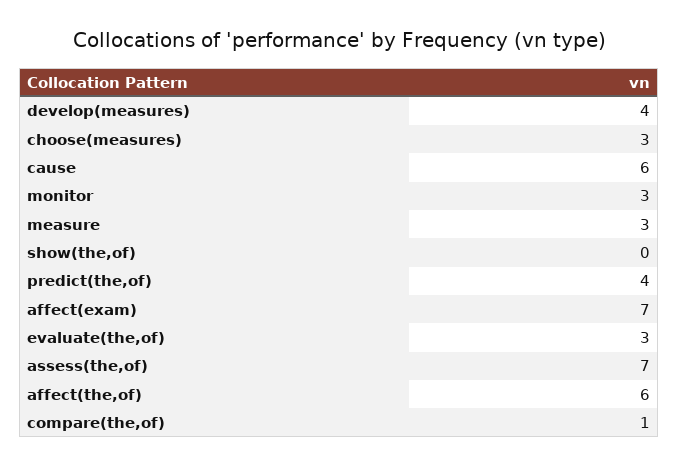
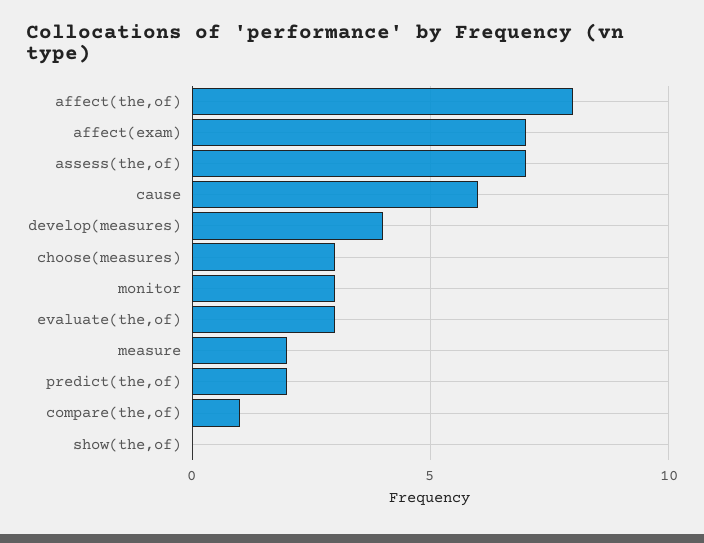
  {
    "develop(measures)": 4,
    "choose(measures)": 3,
    "cause": 6,
    "monitor": 3,
-   "measure": 3,
+   "measure": 2,
    "show(the,of)": 0,
-   "predict(the,of)": 4,
+   "predict(the,of)": 2,
    "affect(exam)": 7,
    "evaluate(the,of)": 3,
    "assess(the,of)": 7,
-   "affect(the,of)": 6,
+   "affect(the,of)": 8,
    "compare(the,of)": 1
  }

